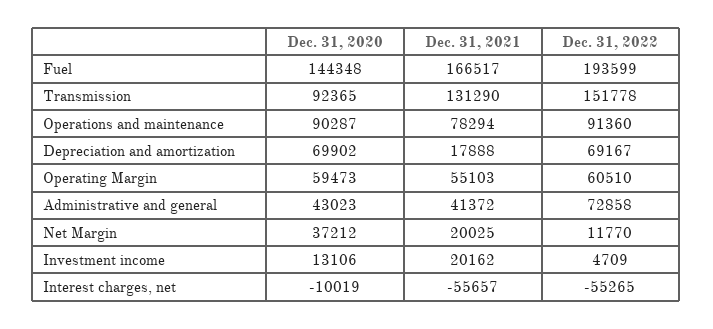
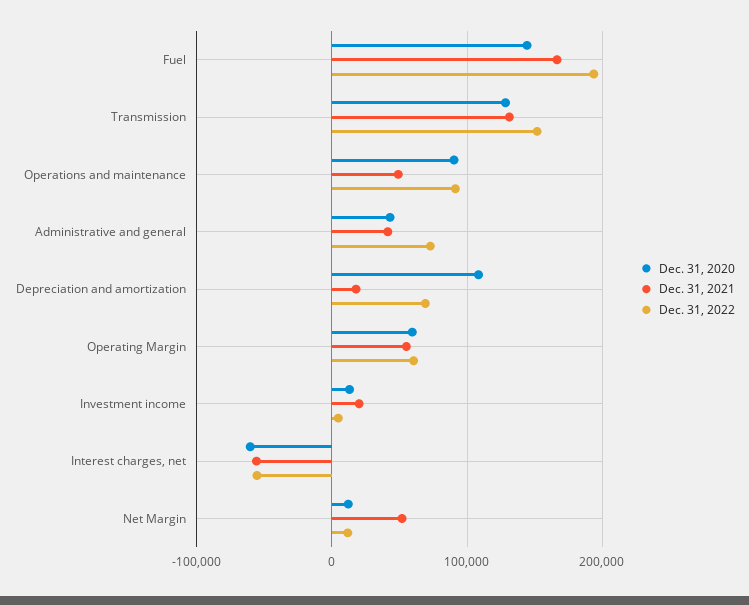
  {
    "Dec. 31, 2020": {
      "Fuel": 144348,
-     "Transmission": 92365,
+     "Transmission": 130000,
      "Operations and maintenance": 90287,
-     "Depreciation and amortization": 69902,
+     "Depreciation and amortization": 110000,
      "Operating Margin": 59473,
      "Administrative and general": 43023,
-     "Net Margin": 37212,
+     "Net Margin": 10000,
      "Investment income": 13106,
-     "Interest charges, net": -10019
+     "Interest charges, net": -60000
    },
    "Dec. 31, 2021": {
      "Fuel": 166517,
      "Transmission": 131290,
-     "Operations and maintenance": 78294,
+     "Operations and maintenance": 50000,
      "Depreciation and amortization": 17888,
      "Operating Margin": 55103,
      "Administrative and general": 41372,
-     "Net Margin": 20025,
+     "Net Margin": 50000,
      "Investment income": 20162,
      "Interest charges, net": -55657
    },
    "Dec. 31, 2022": {
      "Fuel": 193599,
      "Transmission": 151778,
      "Operations and maintenance": 91360,
      "Depreciation and amortization": 69167,
      "Operating Margin": 60510,
      "Administrative and general": 72858,
      "Net Margin": 11770,
      "Investment income": 4709,
      "Interest charges, net": -55265
    }
  }

